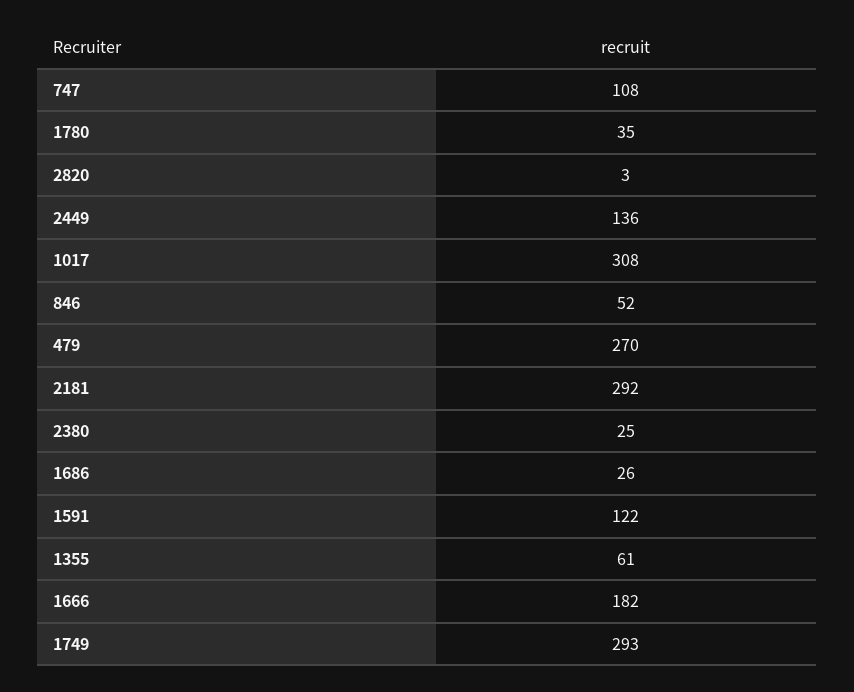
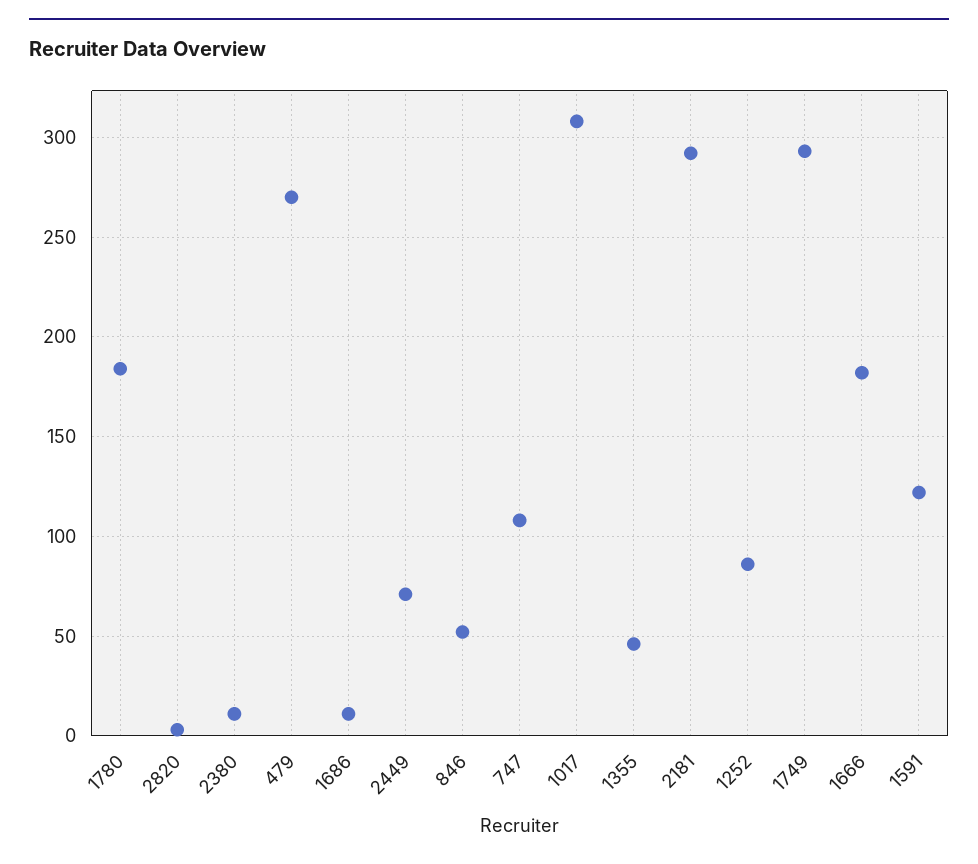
  {
    "747": 108,
-   "1780": 35,
+   "1780": 185,
    "2820": 3,
-   "2449": 136,
+   "2449": 70,
    "1017": 308,
    "846": 52,
    "479": 270,
    "2181": 292,
-   "2380": 25,
+   "2380": 10,
-   "1686": 26,
+   "1686": 10,
    "1591": 122,
-   "1355": 61,
+   "1355": 45,
    "1666": 182,
-   "1749": 293
+   "1749": 293,
+   "1252": 85
  }

